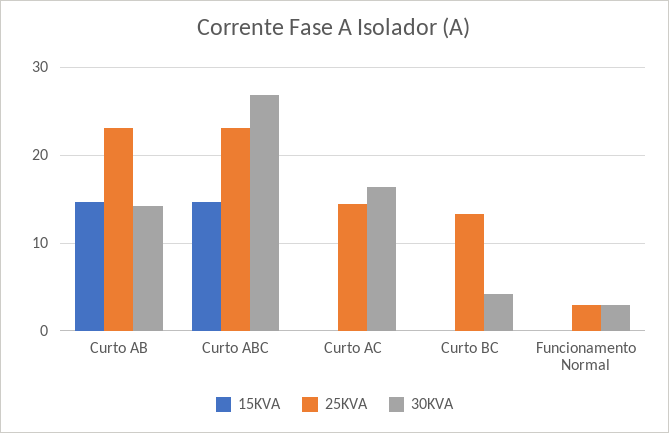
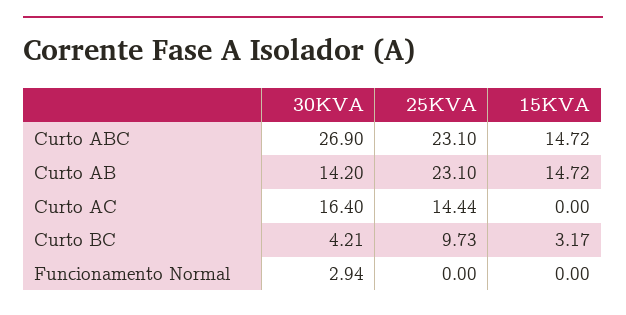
  {
    "15KVA": {
      "Curto AB": 14.72,
      "Curto ABC": 14.72,
      "Curto AC": 0,
-     "Curto BC": 0,
+     "Curto BC": 3.17,
      "Funcionamento Normal": 0
    },
    "25KVA": {
      "Curto AB": 23.1,
      "Curto ABC": 23.1,
      "Curto AC": 14.44,
-     "Curto BC": 13,
+     "Curto BC": 9.73,
-     "Funcionamento Normal": 3
+     "Funcionamento Normal": 0
    },
    "30KVA": {
      "Curto AB": 14.2,
      "Curto ABC": 26.9,
      "Curto AC": 16.4,
      "Curto BC": 4.21,
      "Funcionamento Normal": 2.94
    }
  }

